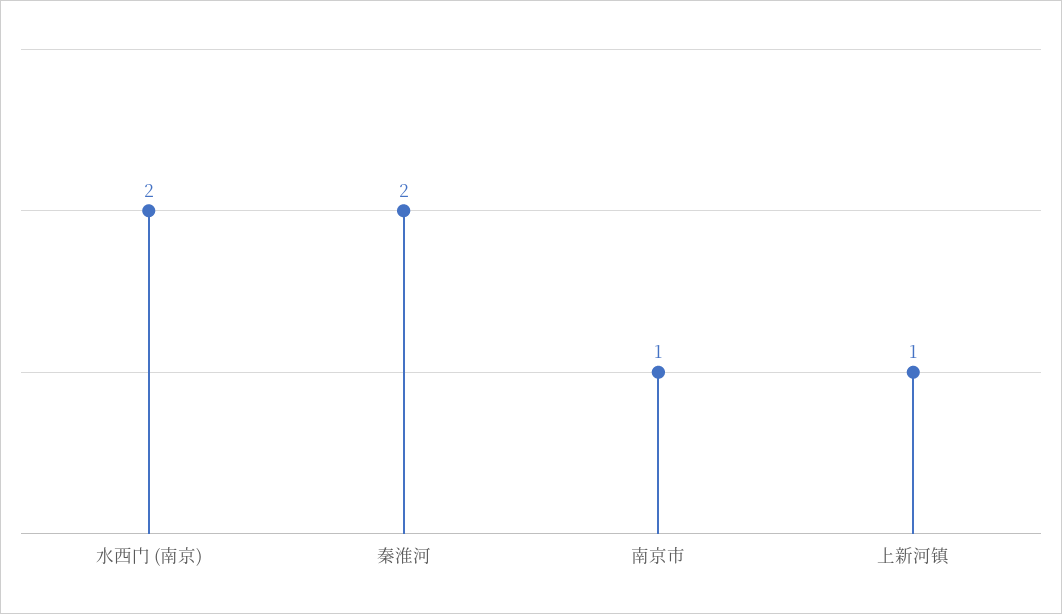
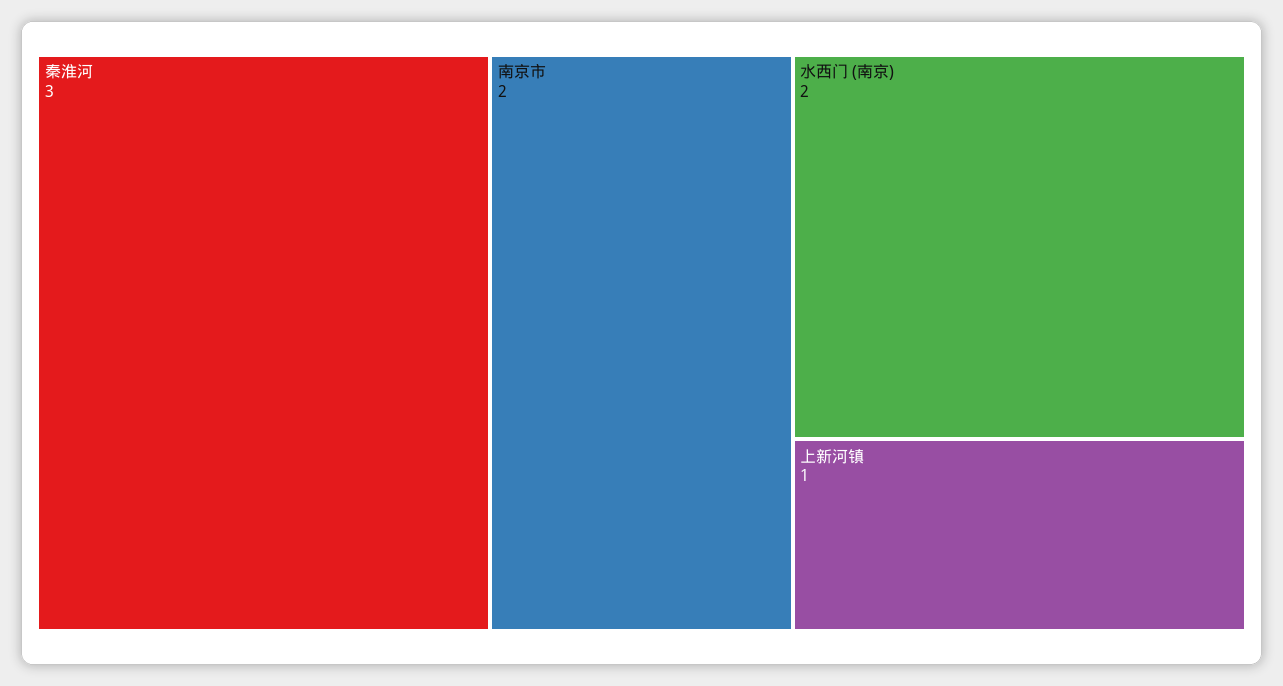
  {
    "水西门 (南京)": 2,
-   "秦淮河": 2,
+   "秦淮河": 3,
-   "南京市": 1,
+   "南京市": 2,
    "上新河镇": 1
  }

